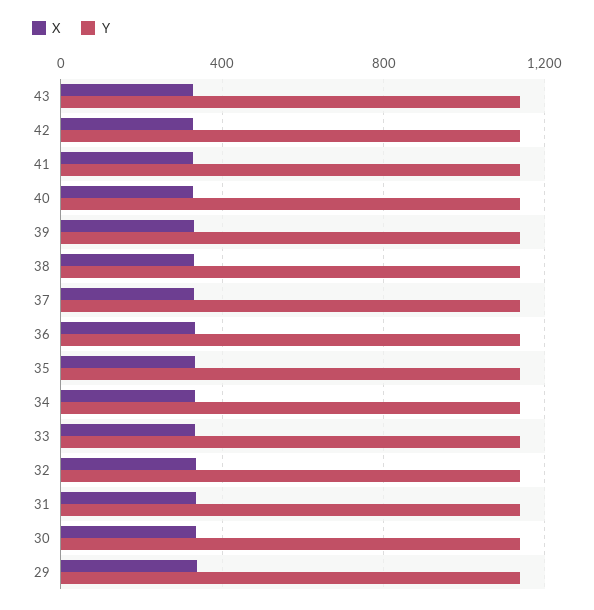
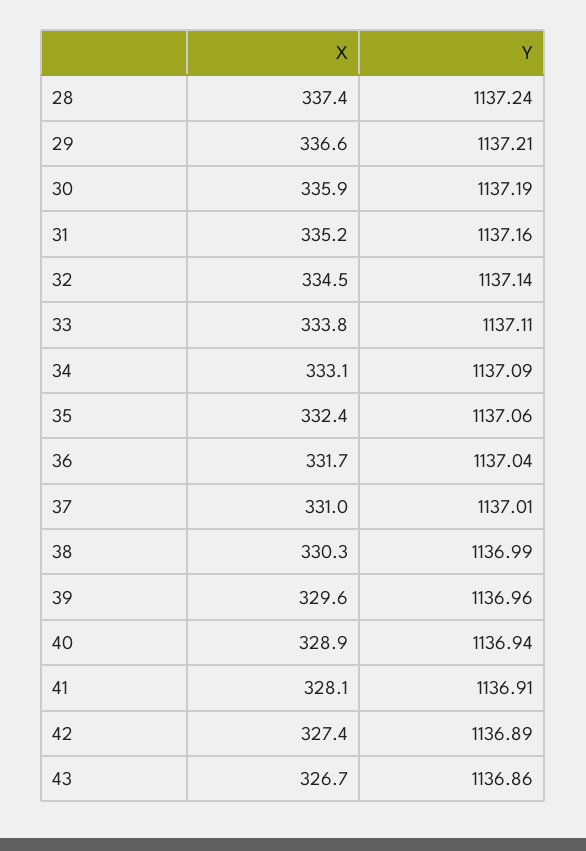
  {
    "X": {
      "43": 326.7,
      "42": 327.4,
      "41": 328.1,
      "40": 328.9,
      "39": 329.6,
      "38": 330.3,
      "37": 331,
      "36": 331.7,
      "35": 332.4,
      "34": 333.1,
      "33": 333.8,
      "32": 334.5,
      "31": 335.2,
      "30": 335.9,
-     "29": 336.6
+     "29": 336.6,
+     "28": 337.4
    },
    "Y": {
      "43": 1136.86,
      "42": 1136.89,
      "41": 1136.91,
      "40": 1136.94,
      "39": 1136.96,
      "38": 1136.99,
      "37": 1137.01,
      "36": 1137.04,
      "35": 1137.06,
      "34": 1137.09,
      "33": 1137.11,
      "32": 1137.14,
      "31": 1137.16,
      "30": 1137.19,
-     "29": 1137.21
+     "29": 1137.21,
+     "28": 1137.24
    }
  }

